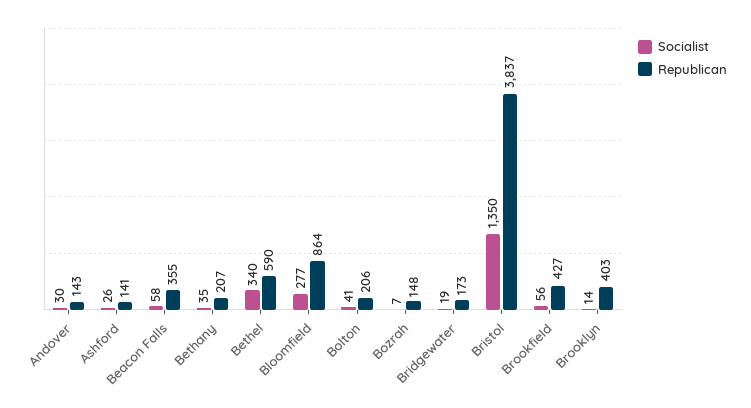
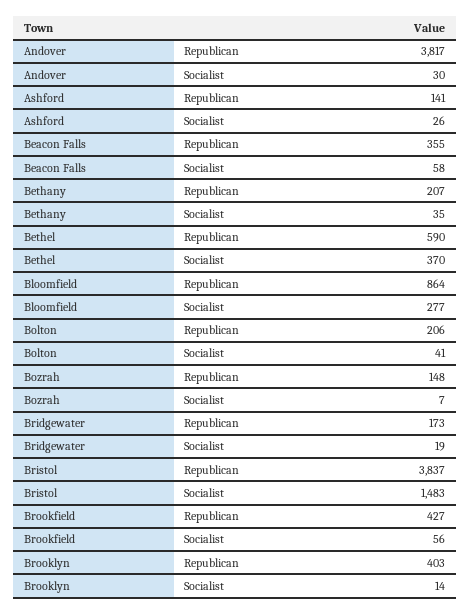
  {
    "Socialist": {
      "Andover": 30,
      "Ashford": 26,
      "Beacon Falls": 58,
      "Bethany": 35,
-     "Bethel": 340,
+     "Bethel": 370,
      "Bloomfield": 277,
      "Bolton": 41,
      "Bozrah": 7,
      "Bridgewater": 19,
-     "Bristol": 1350,
+     "Bristol": 1483,
      "Brookfield": 56,
      "Brooklyn": 14
    },
    "Republican": {
-     "Andover": 143,
+     "Andover": 3817,
      "Ashford": 141,
      "Beacon Falls": 355,
      "Bethany": 207,
      "Bethel": 590,
      "Bloomfield": 864,
      "Bolton": 206,
      "Bozrah": 148,
      "Bridgewater": 173,
      "Bristol": 3837,
      "Brookfield": 427,
      "Brooklyn": 403
    }
  }

